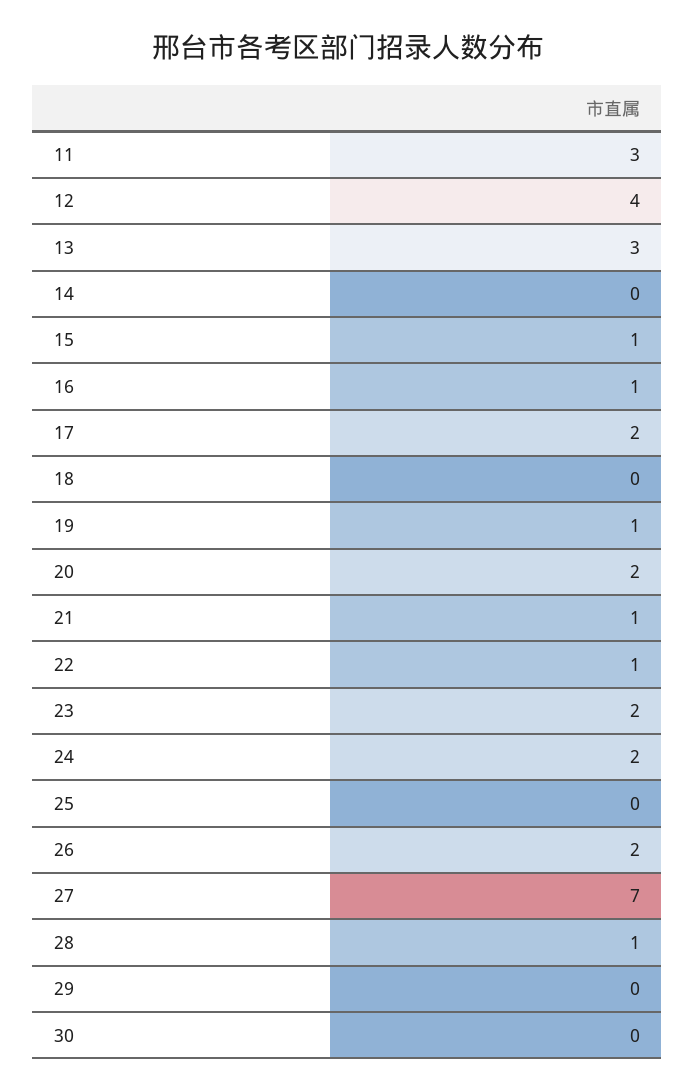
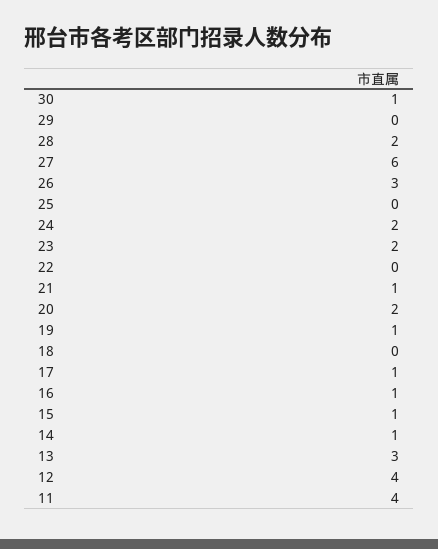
  {
-   "11": 3,
+   "11": 4,
    "12": 4,
    "13": 3,
-   "14": 0,
+   "14": 1,
    "15": 1,
    "16": 1,
-   "17": 2,
+   "17": 1,
    "18": 0,
    "19": 1,
    "20": 2,
    "21": 1,
-   "22": 1,
+   "22": 0,
    "23": 2,
    "24": 2,
    "25": 0,
-   "26": 2,
+   "26": 3,
-   "27": 7,
+   "27": 6,
-   "28": 1,
+   "28": 2,
    "29": 0,
-   "30": 0
+   "30": 1
  }

